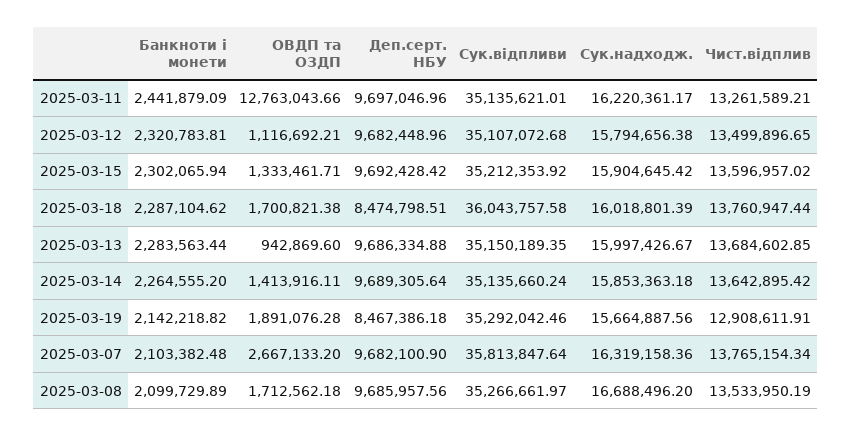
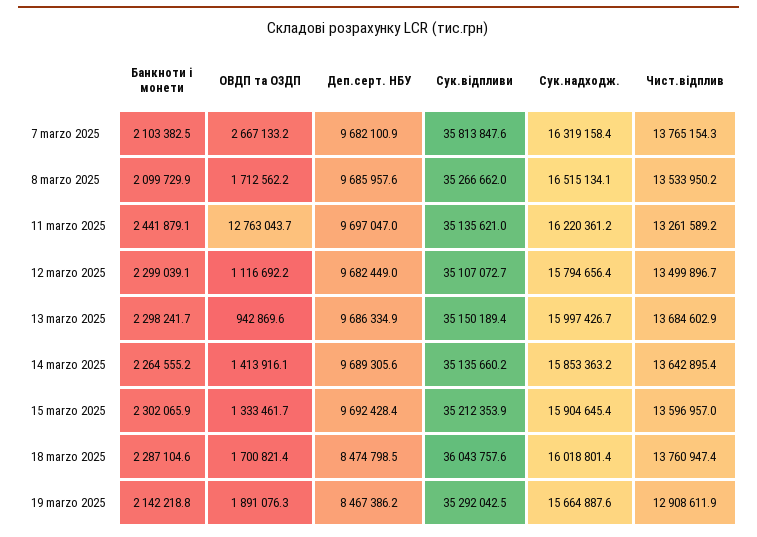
  {
    "Банкноти і монети": {
      "2025-03-11": 2441879.09,
-     "2025-03-12": 2320783.81,
+     "2025-03-12": 2299039.1,
      "2025-03-15": 2302065.94,
      "2025-03-18": 2287104.62,
-     "2025-03-13": 2283563.44,
+     "2025-03-13": 2298241.7,
      "2025-03-14": 2264555.2,
      "2025-03-19": 2142218.82,
      "2025-03-07": 2103382.48,
      "2025-03-08": 2099729.89
    },
    "ОВДП та ОЗДП": {
      "2025-03-11": 12763043.66,
      "2025-03-12": 1116692.21,
      "2025-03-15": 1333461.71,
      "2025-03-18": 1700821.38,
      "2025-03-13": 942869.6,
      "2025-03-14": 1413916.11,
      "2025-03-19": 1891076.28,
      "2025-03-07": 2667133.2,
      "2025-03-08": 1712562.18
    },
    "Деп.серт. НБУ": {
      "2025-03-11": 9697046.96,
      "2025-03-12": 9682448.96,
      "2025-03-15": 9692428.42,
      "2025-03-18": 8474798.51,
      "2025-03-13": 9686334.88,
      "2025-03-14": 9689305.64,
      "2025-03-19": 8467386.18,
      "2025-03-07": 9682100.9,
      "2025-03-08": 9685957.56
    },
    "Сук.відпливи": {
      "2025-03-11": 35135621.01,
      "2025-03-12": 35107072.68,
      "2025-03-15": 35212353.92,
      "2025-03-18": 36043757.58,
      "2025-03-13": 35150189.35,
      "2025-03-14": 35135660.24,
      "2025-03-19": 35292042.46,
      "2025-03-07": 35813847.64,
      "2025-03-08": 35266661.97
    },
    "Сук.надходж.": {
      "2025-03-11": 16220361.17,
      "2025-03-12": 15794656.38,
      "2025-03-15": 15904645.42,
      "2025-03-18": 16018801.39,
      "2025-03-13": 15997426.67,
      "2025-03-14": 15853363.18,
      "2025-03-19": 15664887.56,
      "2025-03-07": 16319158.36,
-     "2025-03-08": 16688496.2
+     "2025-03-08": 16515134.1
    },
    "Чист.відплив": {
      "2025-03-11": 13261589.21,
      "2025-03-12": 13499896.65,
      "2025-03-15": 13596957.02,
      "2025-03-18": 13760947.44,
      "2025-03-13": 13684602.85,
      "2025-03-14": 13642895.42,
      "2025-03-19": 12908611.91,
      "2025-03-07": 13765154.34,
      "2025-03-08": 13533950.19
    }
  }

